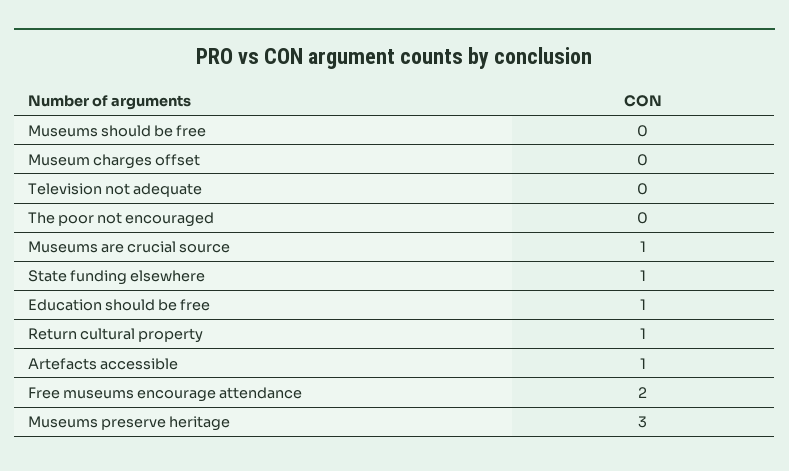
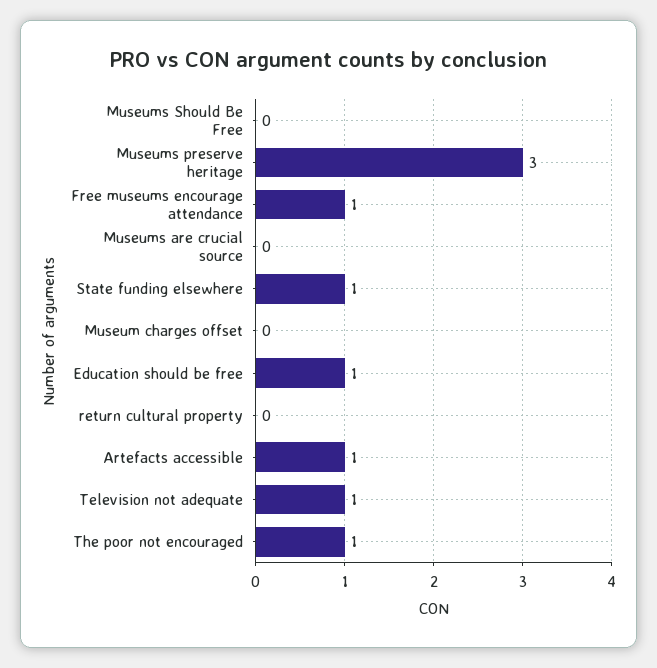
  {
    "Museums should be free": 0,
    "Museum charges offset": 0,
-   "Television not adequate": 0,
+   "Television not adequate": 1,
-   "The poor not encouraged": 0,
+   "The poor not encouraged": 1,
-   "Museums are crucial source": 1,
+   "Museums are crucial source": 0,
    "State funding elsewhere": 1,
    "Education should be free": 1,
-   "Return cultural property": 1,
+   "Return cultural property": 0,
    "Artefacts accessible": 1,
-   "Free museums encourage attendance": 2,
+   "Free museums encourage attendance": 1,
    "Museums preserve heritage": 3
  }

